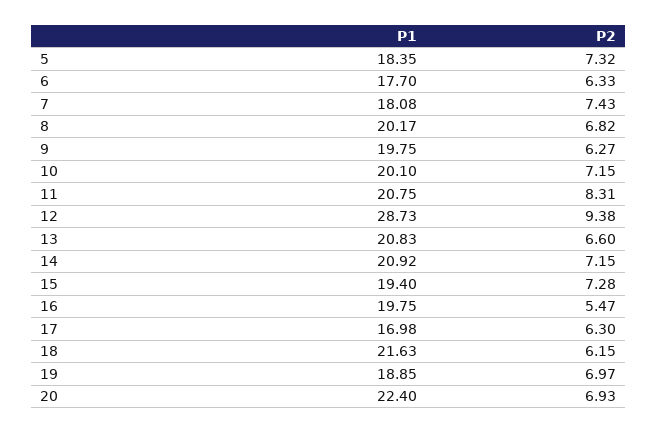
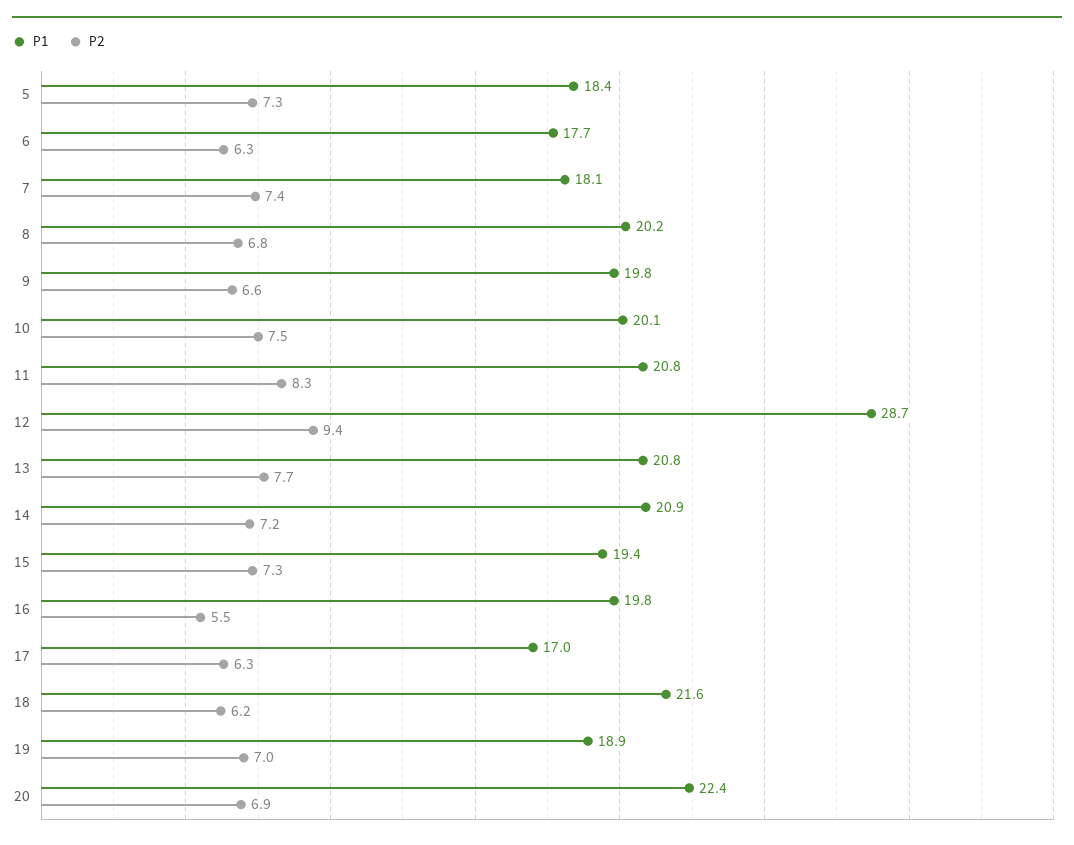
  {
    "P1": {
      "5": 18.35,
      "6": 17.7,
      "7": 18.08,
      "8": 20.17,
      "9": 19.75,
      "10": 20.1,
      "11": 20.75,
      "12": 28.73,
      "13": 20.83,
      "14": 20.92,
      "15": 19.4,
      "16": 19.75,
      "17": 16.98,
      "18": 21.63,
      "19": 18.85,
      "20": 22.4
    },
    "P2": {
      "5": 7.32,
      "6": 6.33,
      "7": 7.43,
      "8": 6.82,
-     "9": 6.27,
+     "9": 6.6,
-     "10": 7.15,
+     "10": 7.5,
      "11": 8.31,
      "12": 9.38,
-     "13": 6.6,
+     "13": 7.7,
      "14": 7.15,
      "15": 7.28,
      "16": 5.47,
      "17": 6.3,
      "18": 6.15,
      "19": 6.97,
      "20": 6.93
    }
  }

